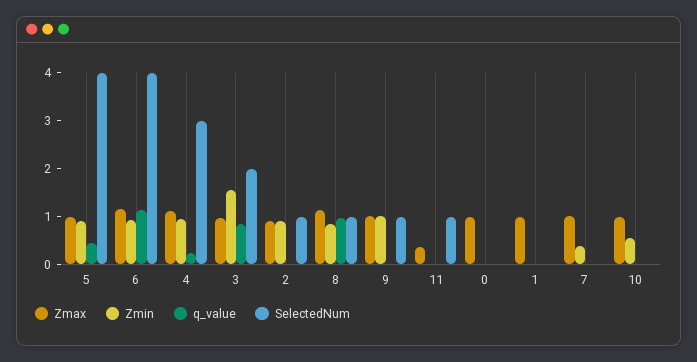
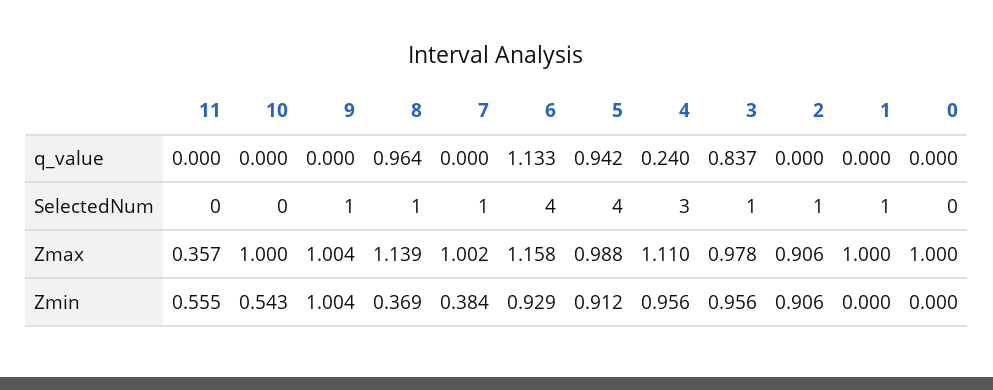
  {
    "Zmax": {
      "5": 0.988,
      "6": 1.158,
      "4": 1.11,
      "3": 0.978,
      "2": 0.906,
      "8": 1.139,
      "9": 1.004,
      "11": 0.357,
      "0": 1,
      "1": 1,
      "7": 1.002,
      "10": 1
    },
    "Zmin": {
      "5": 0.912,
      "6": 0.929,
      "4": 0.956,
-     "3": 1.6,
+     "3": 0.956,
      "2": 0.906,
-     "8": 0.8,
+     "8": 0.369,
      "9": 1.004,
-     "11": 0,
+     "11": 0.555,
      "0": 0,
      "1": 0,
      "7": 0.384,
      "10": 0.543
    },
    "q_value": {
-     "5": 0.4,
+     "5": 0.942,
      "6": 1.133,
      "4": 0.24,
      "3": 0.837,
      "2": 0,
      "8": 0.964,
      "9": 0,
      "11": 0,
      "0": 0,
      "1": 0,
      "7": 0,
      "10": 0
    },
    "SelectedNum": {
      "5": 4,
      "6": 4,
      "4": 3,
-     "3": 2,
+     "3": 1,
      "2": 1,
      "8": 1,
      "9": 1,
-     "11": 1,
+     "11": 0,
      "0": 0,
-     "1": 0,
+     "1": 1,
-     "7": 0,
+     "7": 1,
      "10": 0
    }
  }

